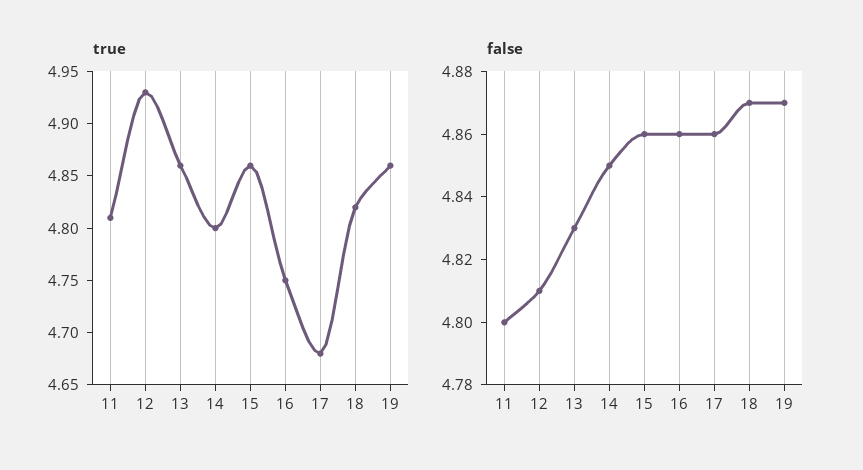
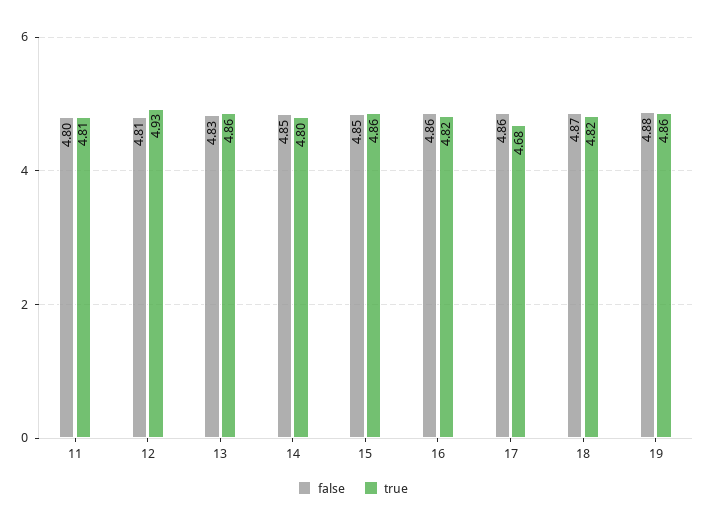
  {
    "true": {
      "11": 4.81,
      "12": 4.93,
      "13": 4.86,
      "14": 4.8,
      "15": 4.86,
-     "16": 4.75,
+     "16": 4.82,
      "17": 4.68,
      "18": 4.82,
      "19": 4.86
    },
    "false": {
      "11": 4.8,
      "12": 4.81,
      "13": 4.83,
      "14": 4.85,
-     "15": 4.86,
+     "15": 4.85,
      "16": 4.86,
      "17": 4.86,
      "18": 4.87,
-     "19": 4.87
+     "19": 4.88
    }
  }

